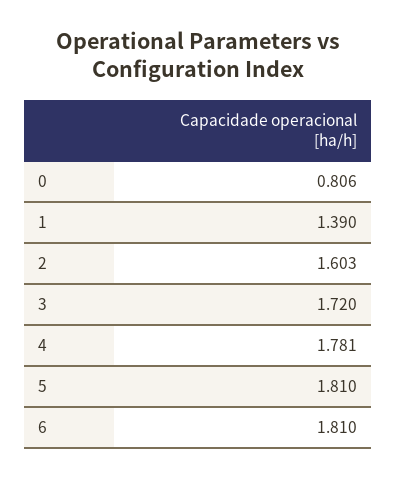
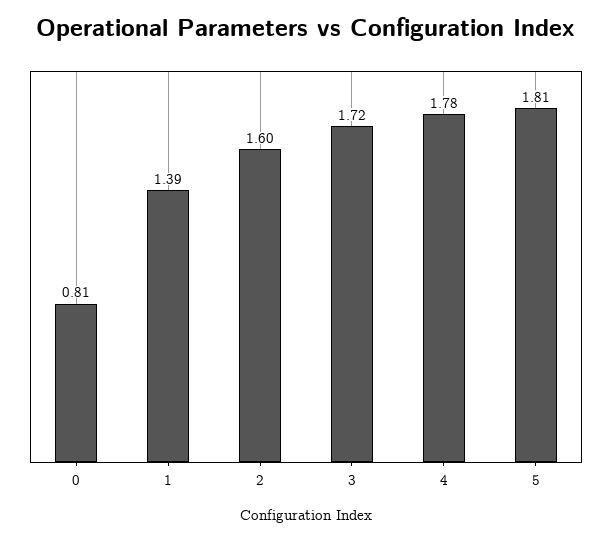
  {
    "0": 0.806,
    "1": 1.39,
    "2": 1.603,
    "3": 1.72,
    "4": 1.781,
-   "5": 1.81,
+   "5": 1.81
-   "6": 1.81
  }

